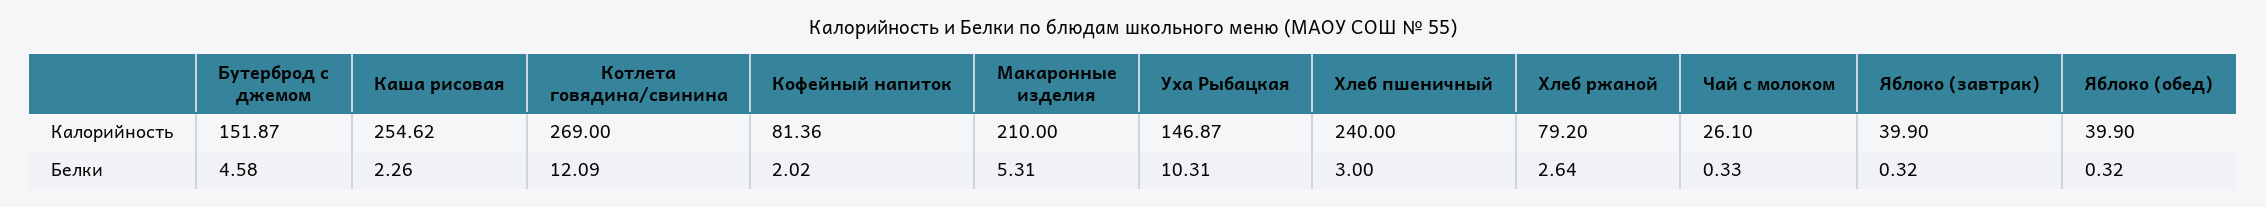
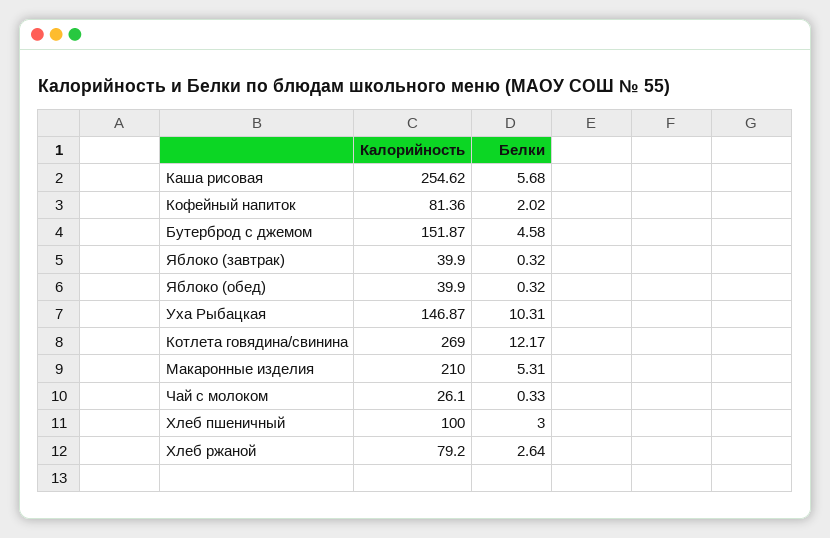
  {
    "Бутерброд с джемом": {
      "Калорийность": 151.87,
      "Белки": 4.58
    },
    "Каша рисовая": {
      "Калорийность": 254.62,
-     "Белки": 2.26
+     "Белки": 5.68
    },
    "Котлета говядина/свинина": {
      "Калорийность": 269,
-     "Белки": 12.09
+     "Белки": 12.17
    },
    "Кофейный напиток": {
      "Калорийность": 81.36,
      "Белки": 2.02
    },
    "Макаронные изделия": {
      "Калорийность": 210,
      "Белки": 5.31
    },
    "Уха Рыбацкая": {
      "Калорийность": 146.87,
      "Белки": 10.31
    },
    "Хлеб пшеничный": {
-     "Калорийность": 240,
+     "Калорийность": 100,
      "Белки": 3
    },
    "Хлеб ржаной": {
      "Калорийность": 79.2,
      "Белки": 2.64
    },
    "Чай с молоком": {
      "Калорийность": 26.1,
      "Белки": 0.33
    },
    "Яблоко (завтрак)": {
      "Калорийность": 39.9,
      "Белки": 0.32
    },
    "Яблоко (обед)": {
      "Калорийность": 39.9,
      "Белки": 0.32
    }
  }

